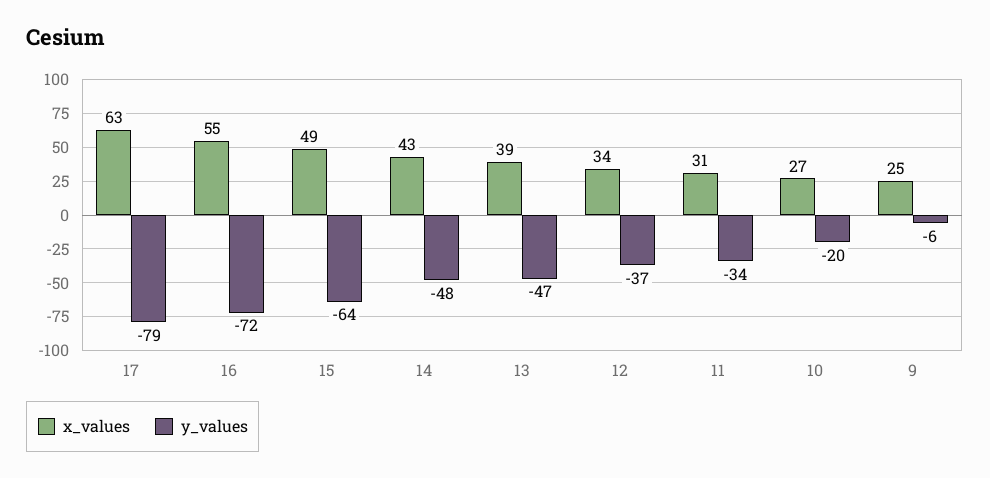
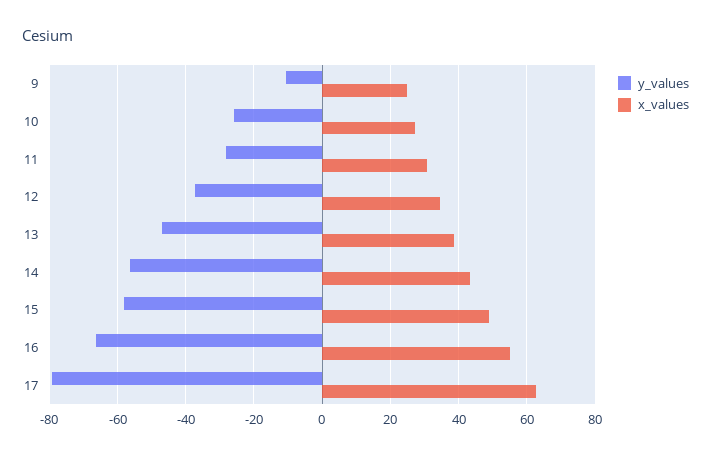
  {
    "x_values": {
      "17": 63,
      "16": 55,
      "15": 49,
      "14": 43,
      "13": 39,
      "12": 34,
      "11": 31,
      "10": 27,
      "9": 25
    },
    "y_values": {
      "17": -79,
-     "16": -72,
+     "16": -66,
-     "15": -64,
+     "15": -58,
-     "14": -48,
+     "14": -56,
      "13": -47,
      "12": -37,
-     "11": -34,
+     "11": -28,
-     "10": -20,
+     "10": -26,
-     "9": -6
+     "9": -10
    }
  }

